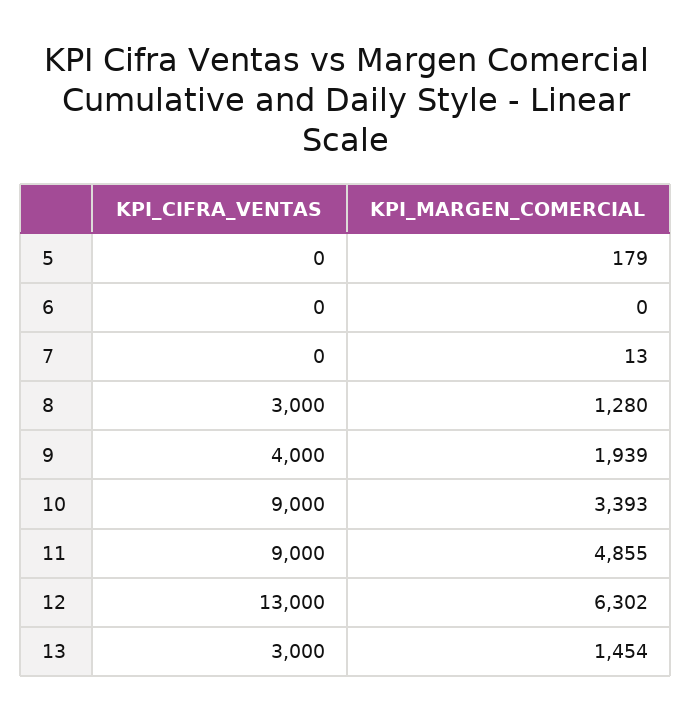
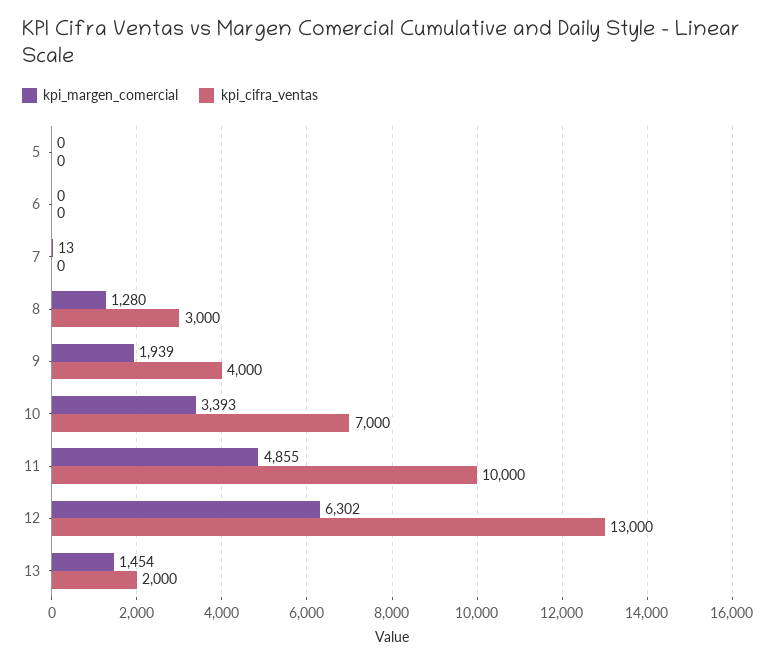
  {
    "KPI_CIFRA_VENTAS": {
      "5": 0,
      "6": 0,
      "7": 0,
      "8": 3000,
      "9": 4000,
-     "10": 9000,
+     "10": 7000,
-     "11": 9000,
+     "11": 10000,
      "12": 13000,
-     "13": 3000
+     "13": 2000
    },
    "KPI_MARGEN_COMERCIAL": {
-     "5": 179,
+     "5": 0,
      "6": 0,
      "7": 13,
      "8": 1280,
      "9": 1939,
      "10": 3393,
      "11": 4855,
      "12": 6302,
      "13": 1454
    }
  }

